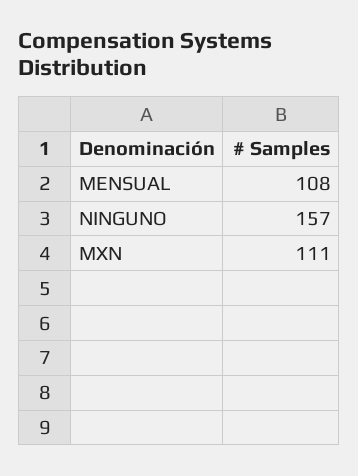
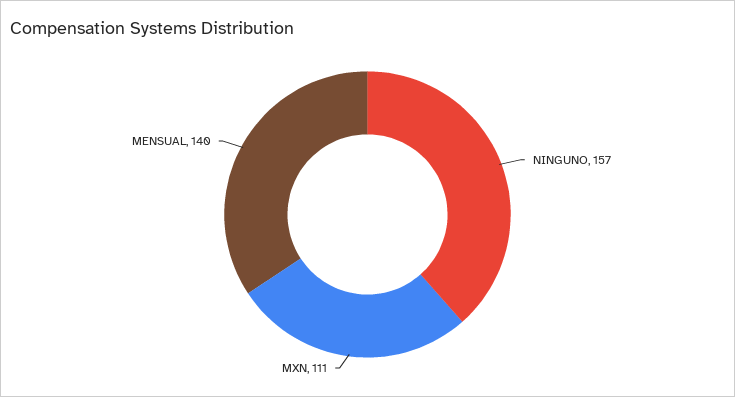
  {
-   "MENSUAL": 108,
+   "MENSUAL": 140,
    "NINGUNO": 157,
    "MXN": 111
  }

